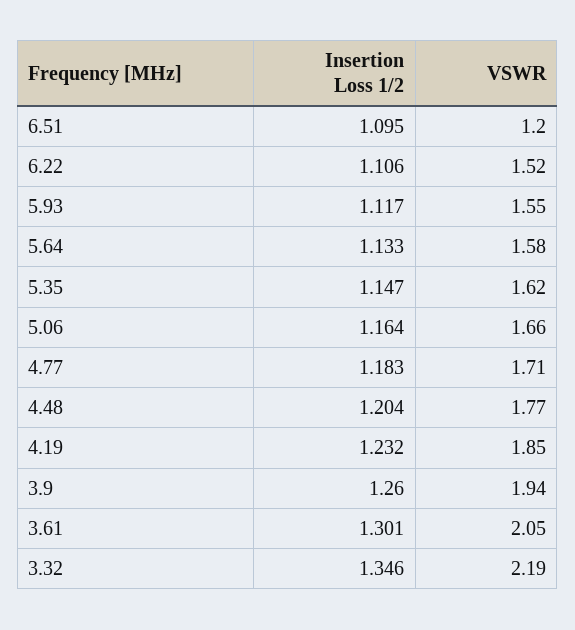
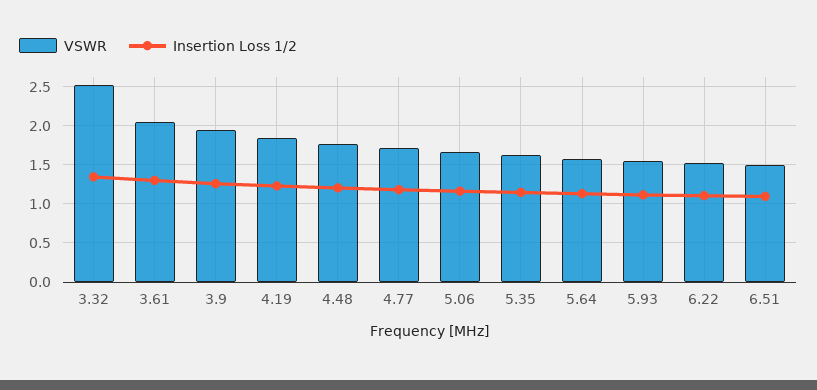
  {
    "Insertion Loss 1/2": {
      "6.51": 1.095,
      "6.22": 1.106,
      "5.93": 1.117,
      "5.64": 1.133,
      "5.35": 1.147,
      "5.06": 1.164,
      "4.77": 1.183,
      "4.48": 1.204,
      "4.19": 1.232,
      "3.9": 1.26,
      "3.61": 1.301,
      "3.32": 1.346
    },
    "VSWR": {
-     "6.51": 1.2,
+     "6.51": 1.5,
      "6.22": 1.52,
      "5.93": 1.55,
      "5.64": 1.58,
      "5.35": 1.62,
      "5.06": 1.66,
      "4.77": 1.71,
      "4.48": 1.77,
      "4.19": 1.85,
      "3.9": 1.94,
      "3.61": 2.05,
-     "3.32": 2.19
+     "3.32": 2.5
    }
  }

